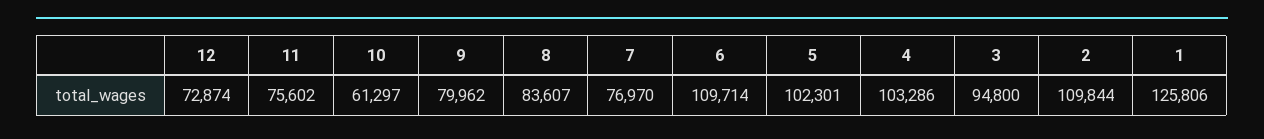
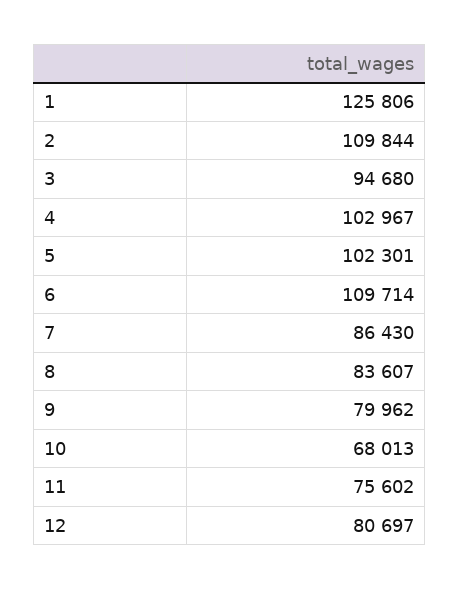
  {
-   "12": 72874,
+   "12": 80697,
    "11": 75602,
-   "10": 61297,
+   "10": 68013,
    "9": 79962,
    "8": 83607,
-   "7": 76970,
+   "7": 86430,
    "6": 109714,
    "5": 102301,
-   "4": 103286,
+   "4": 102967,
-   "3": 94800,
+   "3": 94680,
    "2": 109844,
    "1": 125806
  }

